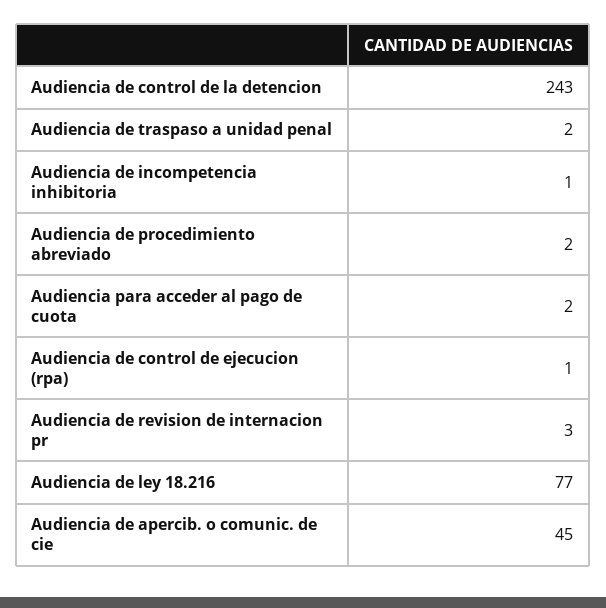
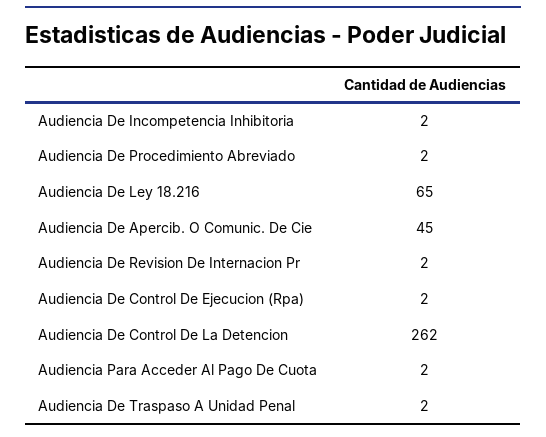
  {
-   "Audiencia de control de la detencion": 243,
+   "Audiencia de control de la detencion": 262,
    "Audiencia de traspaso a unidad penal": 2,
-   "Audiencia de incompetencia inhibitoria": 1,
+   "Audiencia de incompetencia inhibitoria": 2,
    "Audiencia de procedimiento abreviado": 2,
    "Audiencia para acceder al pago de cuota": 2,
-   "Audiencia de control de ejecucion (rpa)": 1,
+   "Audiencia de control de ejecucion (rpa)": 2,
-   "Audiencia de revision de internacion pr": 3,
+   "Audiencia de revision de internacion pr": 2,
-   "Audiencia de ley 18.216": 77,
+   "Audiencia de ley 18.216": 65,
    "Audiencia de apercib. o comunic. de cie": 45
  }

